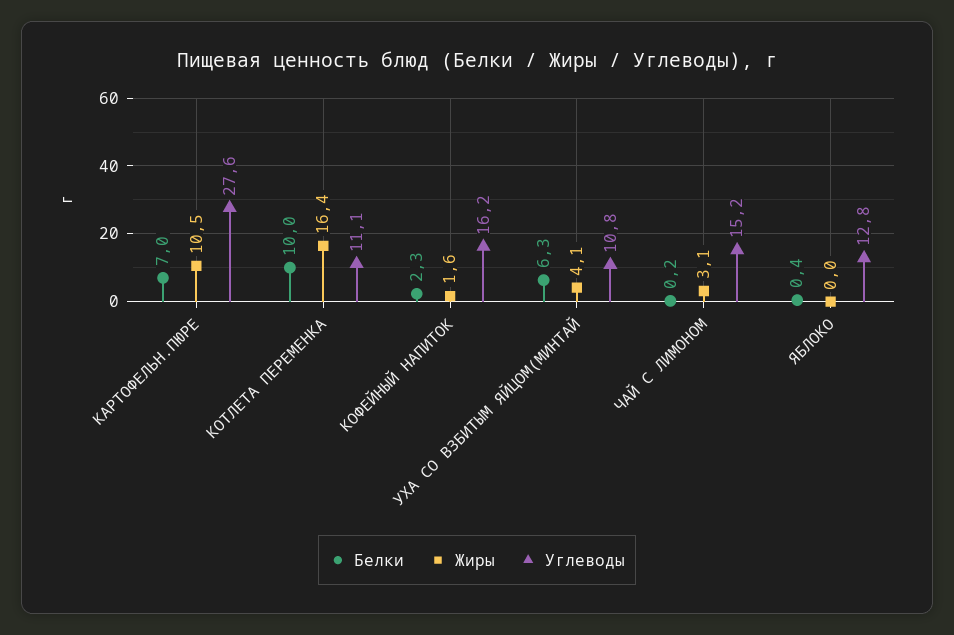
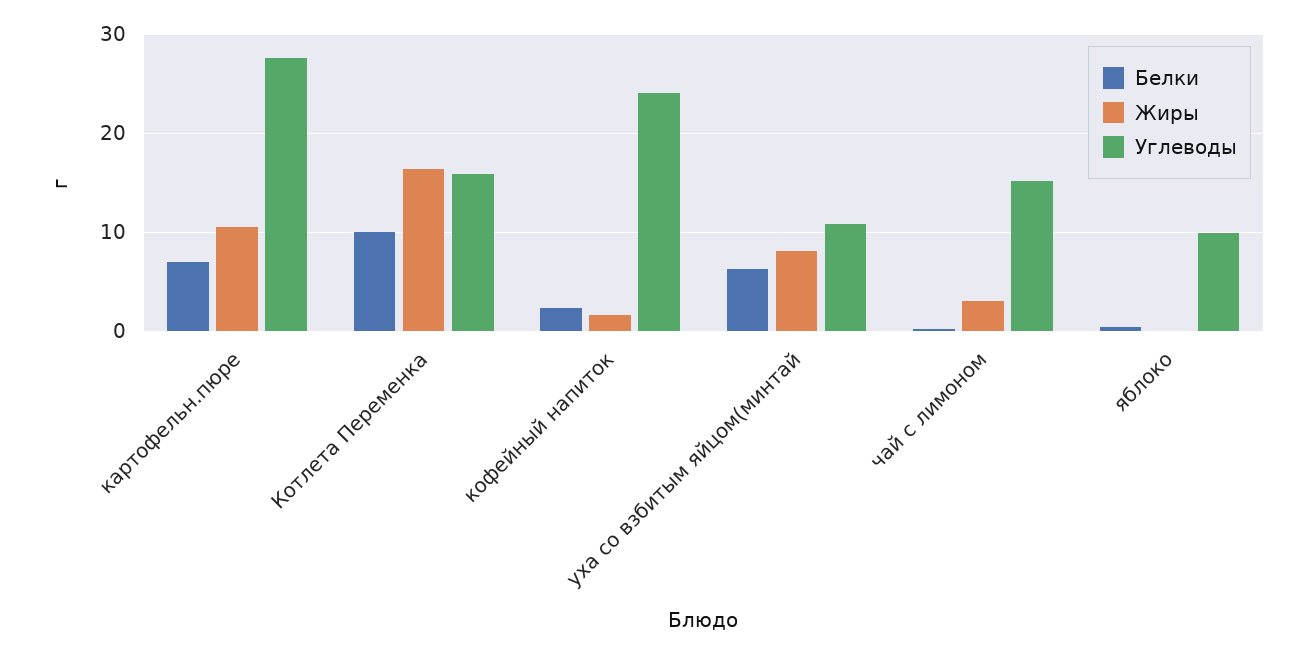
  {
    "Белки": {
      "КАРТОФЕЛЬН.ПЮРЕ": 7,
      "КОТЛЕТА ПЕРЕМЕНКА": 10,
      "КОФЕЙНЫЙ НАПИТОК": 2.3,
      "УХА СО ВЗБИТЫМ ЯЙЦОМ(МИНТАЙ": 6.3,
      "ЧАЙ С ЛИМОНОМ": 0.2,
      "ЯБЛОКО": 0.4
    },
    "Жиры": {
      "КАРТОФЕЛЬН.ПЮРЕ": 10.5,
      "КОТЛЕТА ПЕРЕМЕНКА": 16.4,
      "КОФЕЙНЫЙ НАПИТОК": 1.6,
-     "УХА СО ВЗБИТЫМ ЯЙЦОМ(МИНТАЙ": 4.1,
+     "УХА СО ВЗБИТЫМ ЯЙЦОМ(МИНТАЙ": 8,
      "ЧАЙ С ЛИМОНОМ": 3.1,
      "ЯБЛОКО": 0
    },
    "Углеводы": {
      "КАРТОФЕЛЬН.ПЮРЕ": 27.6,
-     "КОТЛЕТА ПЕРЕМЕНКА": 11.1,
+     "КОТЛЕТА ПЕРЕМЕНКА": 16,
-     "КОФЕЙНЫЙ НАПИТОК": 16.2,
+     "КОФЕЙНЫЙ НАПИТОК": 24,
      "УХА СО ВЗБИТЫМ ЯЙЦОМ(МИНТАЙ": 10.8,
      "ЧАЙ С ЛИМОНОМ": 15.2,
-     "ЯБЛОКО": 12.8
+     "ЯБЛОКО": 10
    }
  }

